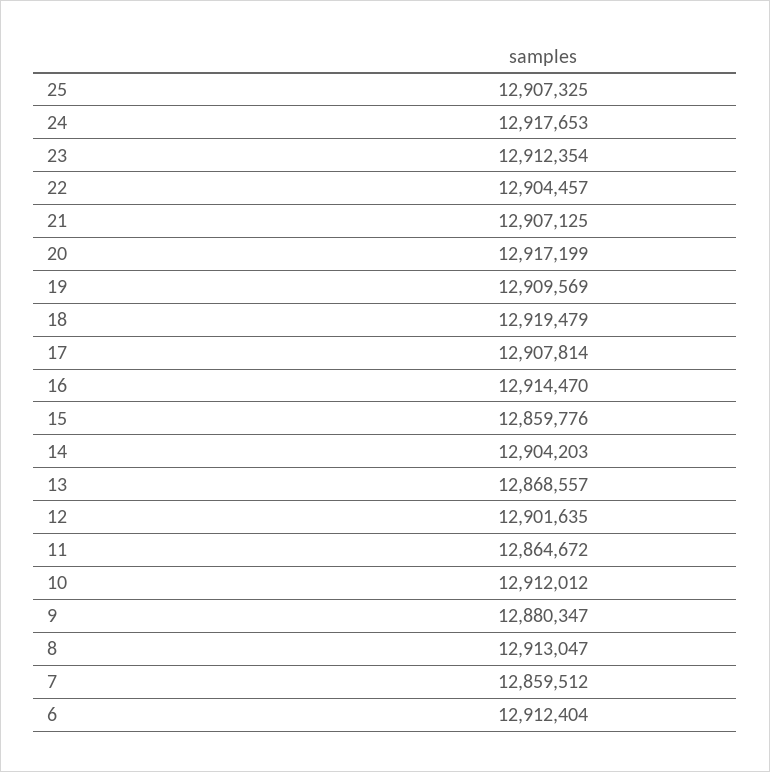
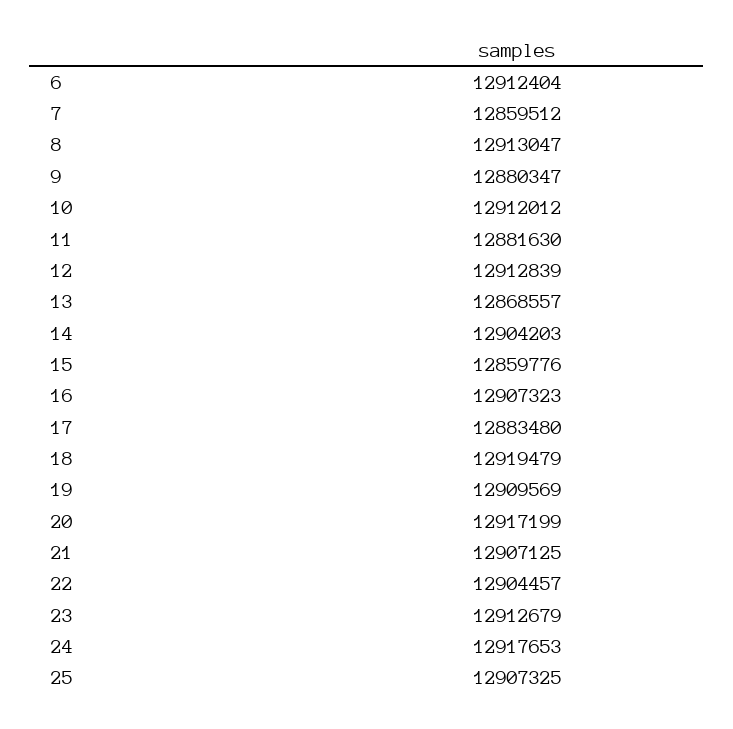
  {
    "25": 12907325,
    "24": 12917653,
-   "23": 12912354,
+   "23": 12912679,
    "22": 12904457,
    "21": 12907125,
    "20": 12917199,
    "19": 12909569,
    "18": 12919479,
-   "17": 12907814,
+   "17": 12883480,
-   "16": 12914470,
+   "16": 12907323,
    "15": 12859776,
    "14": 12904203,
    "13": 12868557,
-   "12": 12901635,
+   "12": 12912839,
-   "11": 12864672,
+   "11": 12881630,
    "10": 12912012,
    "9": 12880347,
    "8": 12913047,
    "7": 12859512,
    "6": 12912404
  }

